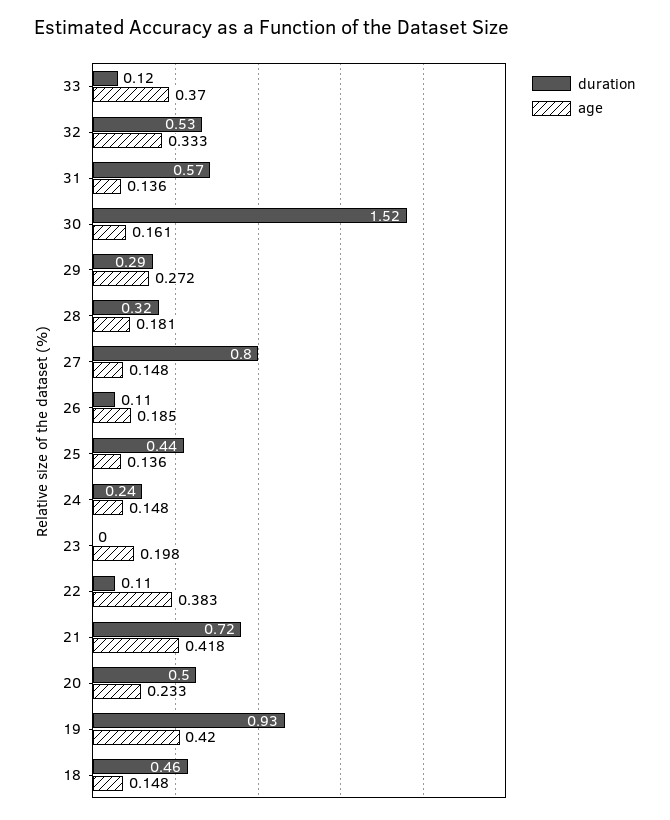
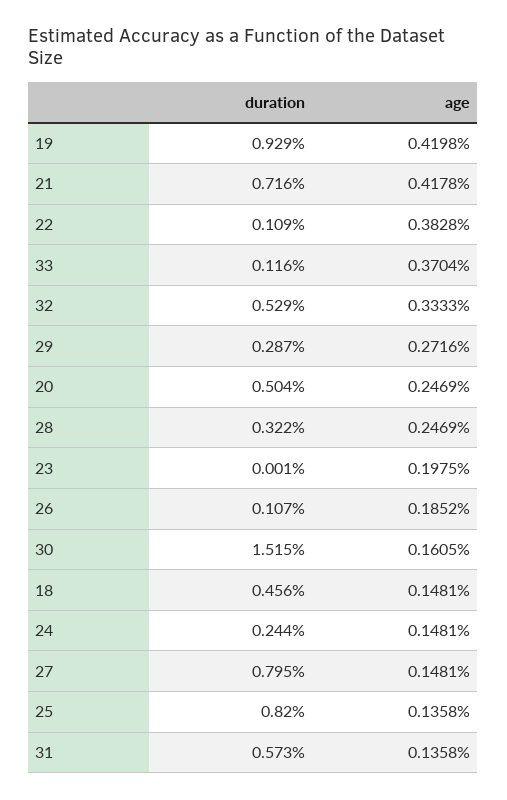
  {
    "duration": {
      "33": 0.116,
      "32": 0.529,
      "31": 0.573,
      "30": 1.515,
      "29": 0.287,
      "28": 0.322,
      "27": 0.795,
      "26": 0.107,
-     "25": 0.44,
+     "25": 0.82,
      "24": 0.244,
      "23": 0.001,
      "22": 0.109,
      "21": 0.716,
      "20": 0.504,
      "19": 0.929,
      "18": 0.456
    },
    "age": {
      "33": 0.3704,
      "32": 0.3333,
      "31": 0.1358,
      "30": 0.1605,
      "29": 0.2716,
-     "28": 0.181,
+     "28": 0.2469,
      "27": 0.1481,
      "26": 0.1852,
      "25": 0.1358,
      "24": 0.1481,
      "23": 0.1975,
      "22": 0.3828,
      "21": 0.4178,
-     "20": 0.233,
+     "20": 0.2469,
      "19": 0.4198,
      "18": 0.1481
    }
  }

